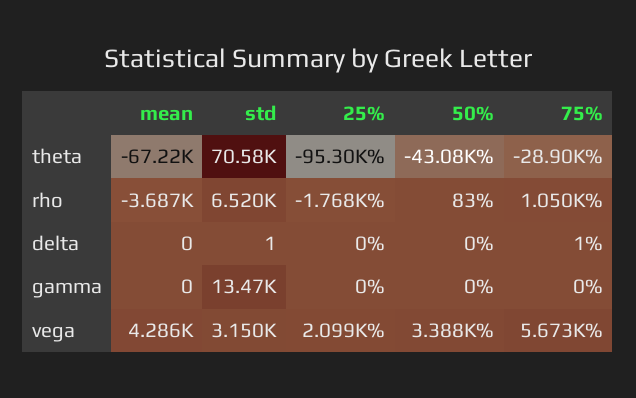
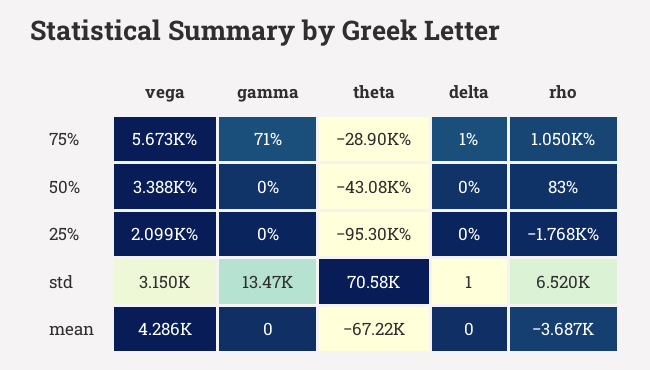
  {
    "mean": {
      "theta": -67220,
      "rho": -3687,
      "delta": 0,
      "gamma": 0,
      "vega": 4286
    },
    "std": {
      "theta": 70580,
      "rho": 6520,
      "delta": 1,
      "gamma": 13470,
      "vega": 3150
    },
    "25%": {
      "theta": -95300,
      "rho": -1768,
      "delta": 0,
      "gamma": 0,
      "vega": 2099
    },
    "50%": {
      "theta": -43080,
      "rho": 83,
      "delta": 0,
      "gamma": 0,
      "vega": 3388
    },
    "75%": {
      "theta": -28900,
      "rho": 1050,
      "delta": 1,
-     "gamma": 0,
+     "gamma": 71,
      "vega": 5673
    }
  }

